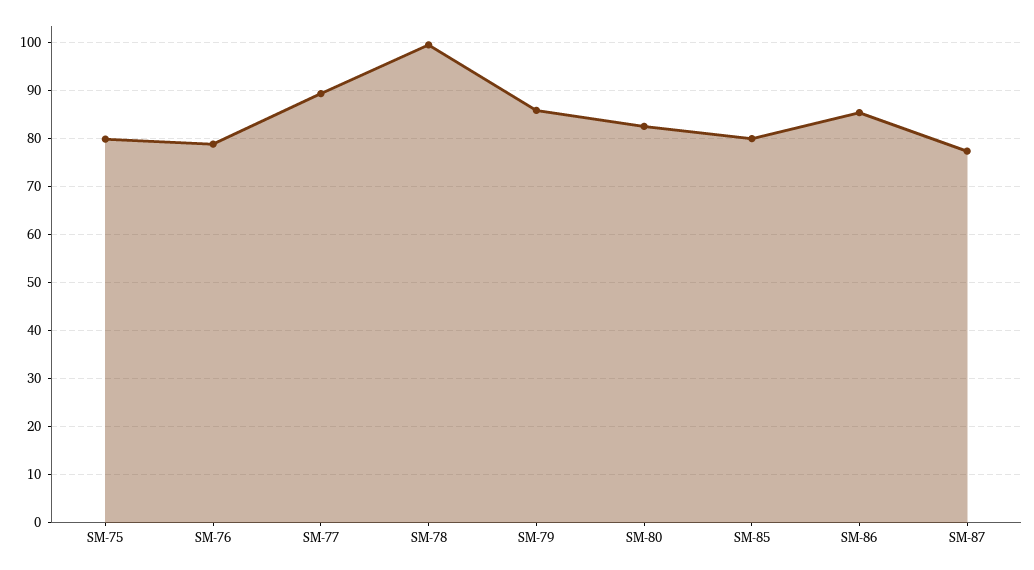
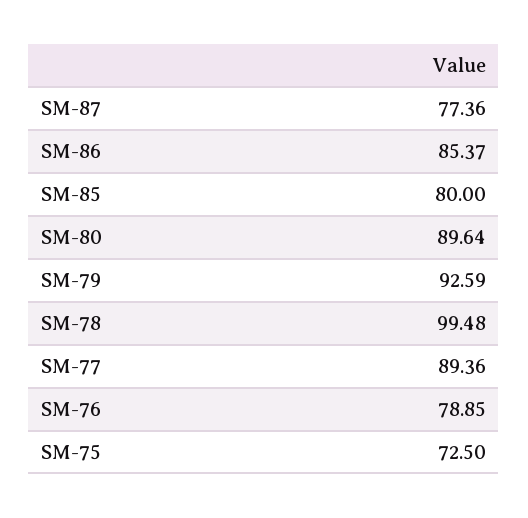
  {
-   "SM-75": 80,
+   "SM-75": 72.5,
    "SM-76": 78.85,
    "SM-77": 89.36,
    "SM-78": 99.48,
-   "SM-79": 86,
+   "SM-79": 92.59,
-   "SM-80": 82,
+   "SM-80": 89.64,
    "SM-85": 80,
    "SM-86": 85.37,
    "SM-87": 77.36
  }

